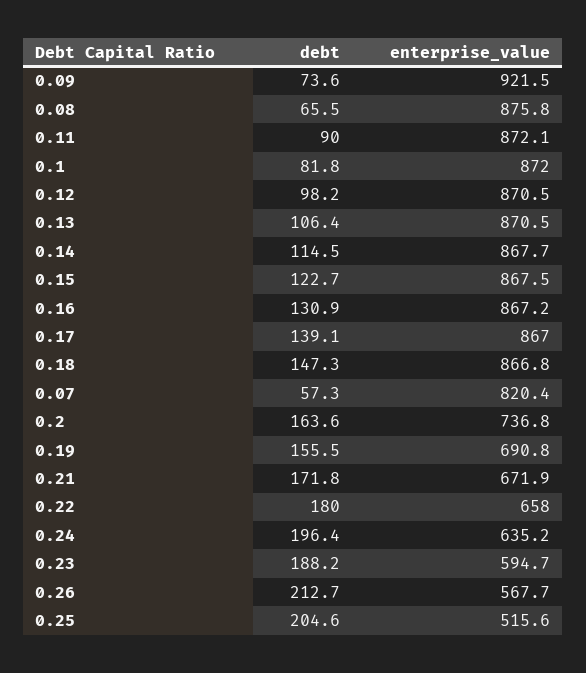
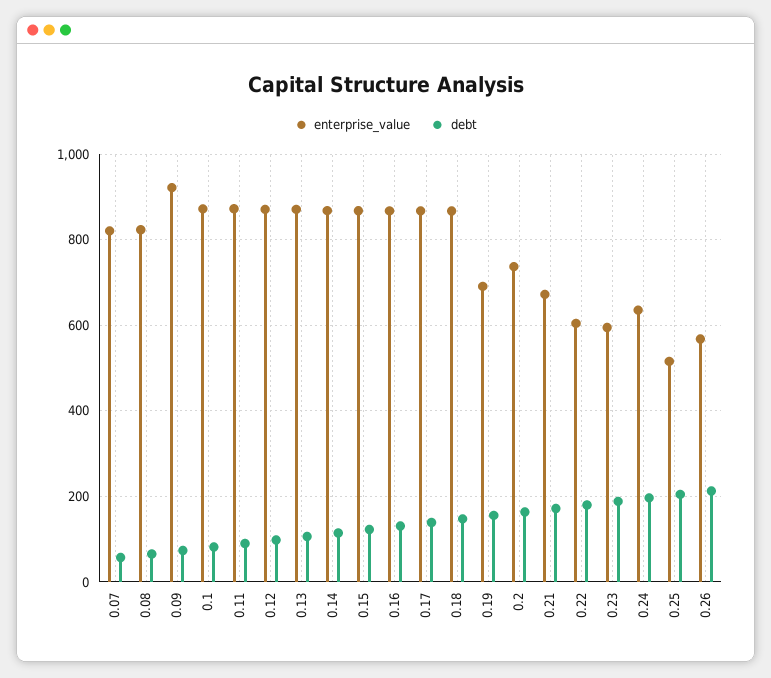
  {
    "debt": {
      "0.09": 73.6,
      "0.08": 65.5,
      "0.11": 90,
      "0.1": 81.8,
      "0.12": 98.2,
      "0.13": 106.4,
      "0.14": 114.5,
      "0.15": 122.7,
      "0.16": 130.9,
      "0.17": 139.1,
      "0.18": 147.3,
      "0.07": 57.3,
      "0.2": 163.6,
      "0.19": 155.5,
      "0.21": 171.8,
      "0.22": 180,
      "0.24": 196.4,
      "0.23": 188.2,
      "0.26": 212.7,
      "0.25": 204.6
    },
    "enterprise_value": {
      "0.09": 921.5,
-     "0.08": 875.8,
+     "0.08": 820,
      "0.11": 872.1,
      "0.1": 872,
      "0.12": 870.5,
      "0.13": 870.5,
      "0.14": 867.7,
      "0.15": 867.5,
      "0.16": 867.2,
      "0.17": 867,
      "0.18": 866.8,
      "0.07": 820.4,
      "0.2": 736.8,
      "0.19": 690.8,
      "0.21": 671.9,
-     "0.22": 658,
+     "0.22": 600,
      "0.24": 635.2,
      "0.23": 594.7,
      "0.26": 567.7,
      "0.25": 515.6
    }
  }

